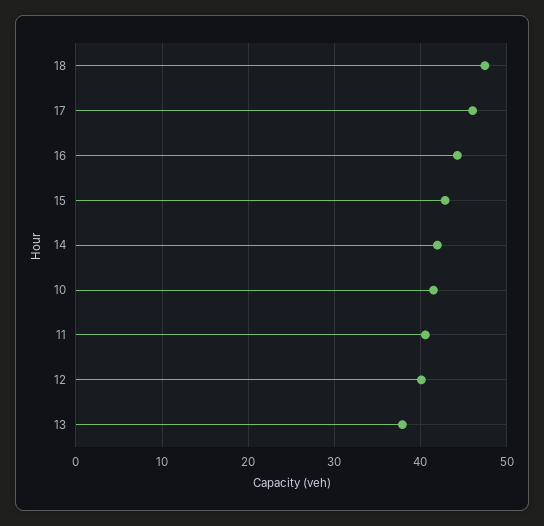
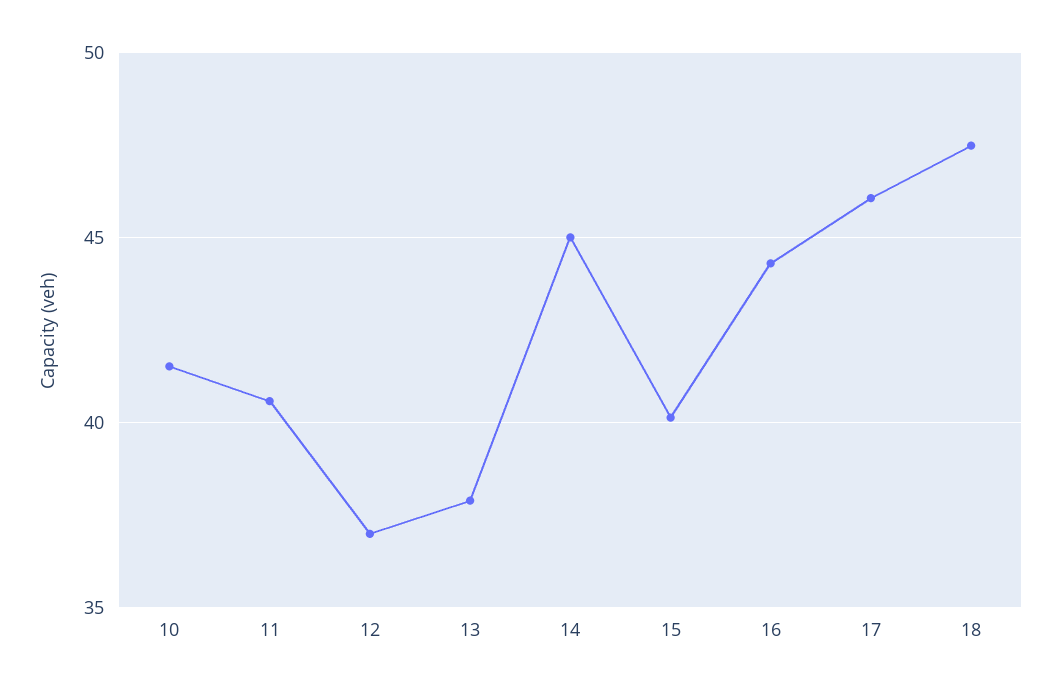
  {
    "18": 47.5,
    "17": 46,
    "16": 44.5,
-   "15": 43,
+   "15": 40,
-   "14": 42,
+   "14": 45,
    "10": 41.5,
    "11": 40.5,
-   "12": 40,
+   "12": 37,
    "13": 38
  }

